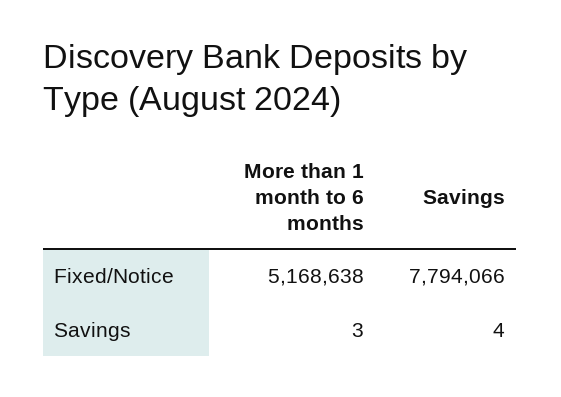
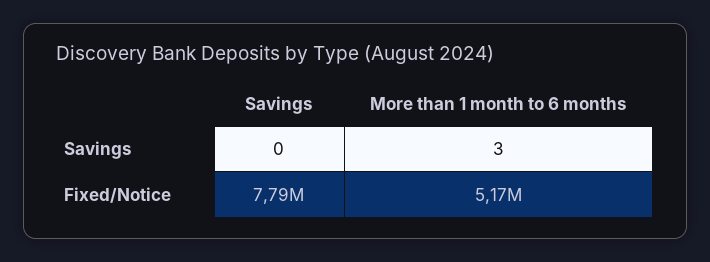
  {
    "More than 1 month to 6 months": {
      "Fixed/Notice": 5168638,
      "Savings": 3
    },
    "Savings": {
      "Fixed/Notice": 7794066,
-     "Savings": 4
+     "Savings": 0
    }
  }

